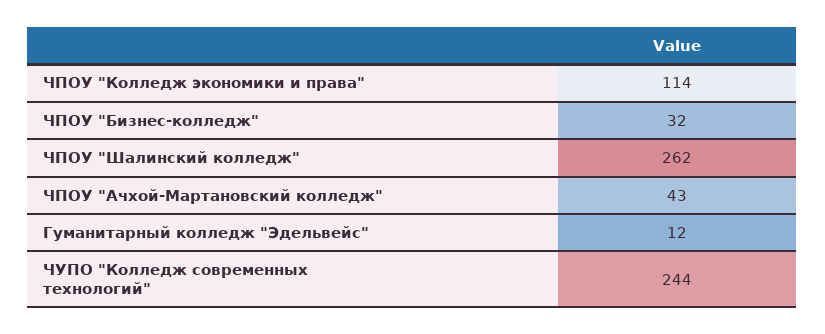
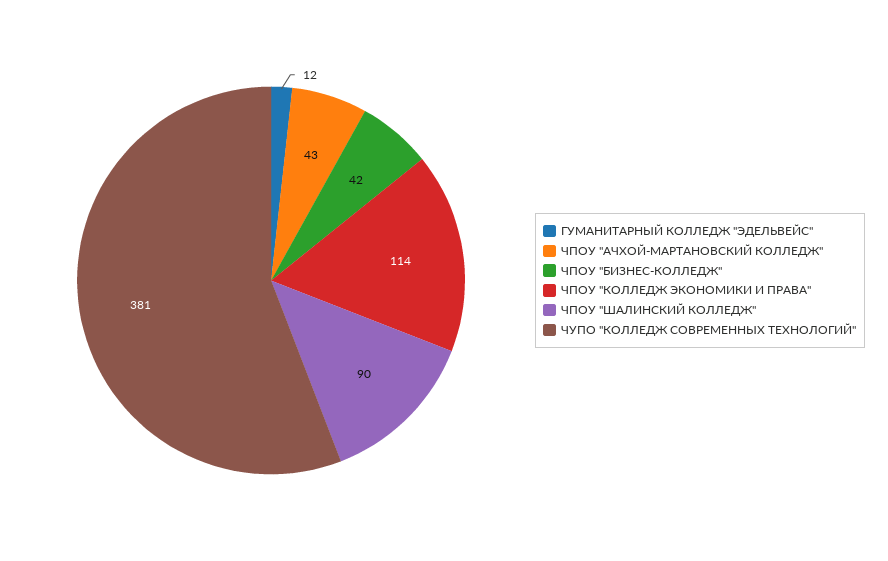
  {
    "ЧПОУ \"Колледж экономики и права\"": 114,
-   "ЧПОУ \"Бизнес-колледж\"": 32,
+   "ЧПОУ \"Бизнес-колледж\"": 42,
-   "ЧПОУ \"Шалинский колледж\"": 262,
+   "ЧПОУ \"Шалинский колледж\"": 90,
    "ЧПОУ \"Ачхой-Мартановский колледж\"": 43,
    "Гуманитарный колледж \"Эдельвейс\"": 12,
-   "ЧУПО \"Колледж современных технологий\"": 244
+   "ЧУПО \"Колледж современных технологий\"": 381
  }

